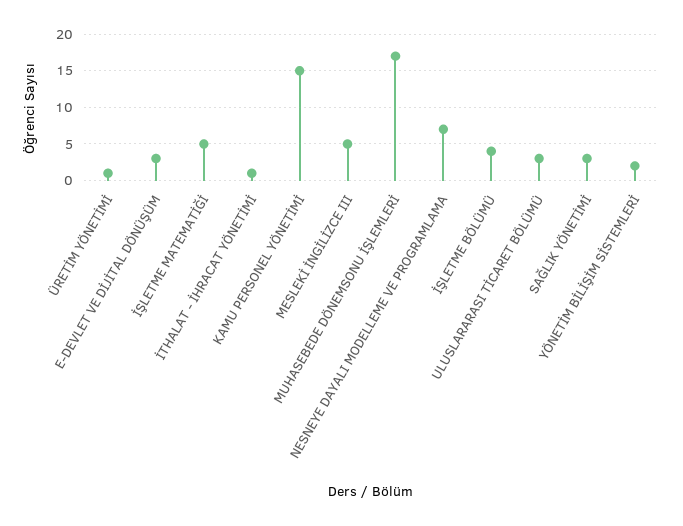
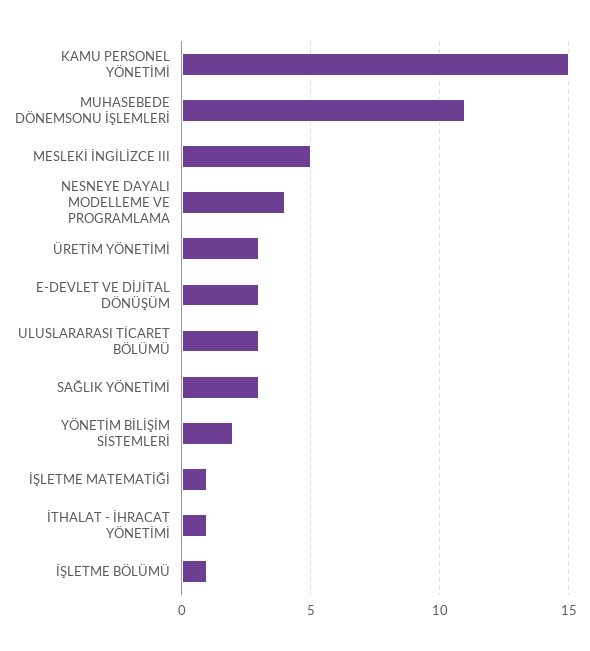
  {
-   "ÜRETİM YÖNETİMİ": 1,
+   "ÜRETİM YÖNETİMİ": 3,
    "E-DEVLET VE DİJİTAL DÖNÜŞÜM": 3,
-   "İŞLETME MATEMATİĞİ": 5,
+   "İŞLETME MATEMATİĞİ": 1,
    "İTHALAT - İHRACAT YÖNETİMİ": 1,
    "KAMU PERSONEL YÖNETİMİ": 15,
    "MESLEKİ İNGİLİZCE III": 5,
-   "MUHASEBEDE DÖNEMSONU İŞLEMLERİ": 17,
+   "MUHASEBEDE DÖNEMSONU İŞLEMLERİ": 11,
-   "NESNEYE DAYALI MODELLEME VE PROGRAMLAMA": 7,
+   "NESNEYE DAYALI MODELLEME VE PROGRAMLAMA": 4,
-   "İŞLETME BÖLÜMÜ": 4,
+   "İŞLETME BÖLÜMÜ": 1,
    "ULUSLARARASI TİCARET BÖLÜMÜ": 3,
    "SAĞLIK YÖNETİMİ": 3,
    "YÖNETİM BİLİŞİM SİSTEMLERİ": 2
  }

